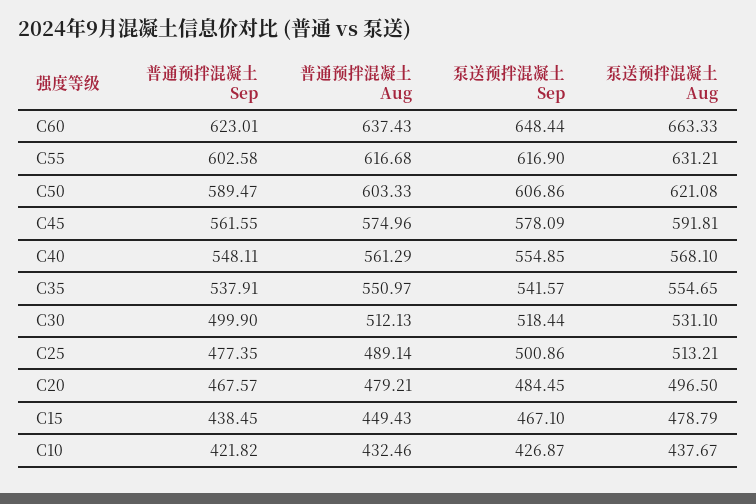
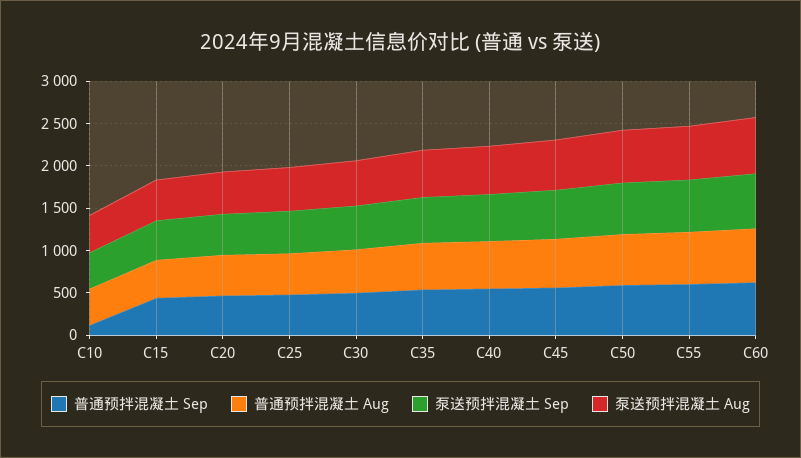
  {
    "普通预拌混凝土 Sep": {
      "C60": 623.01,
      "C55": 602.58,
      "C50": 589.47,
      "C45": 561.55,
      "C40": 548.11,
      "C35": 537.91,
      "C30": 499.9,
      "C25": 477.35,
      "C20": 467.57,
      "C15": 438.45,
-     "C10": 421.82
+     "C10": 100
    },
    "普通预拌混凝土 Aug": {
      "C60": 637.43,
      "C55": 616.68,
      "C50": 603.33,
      "C45": 574.96,
      "C40": 561.29,
      "C35": 550.97,
      "C30": 512.13,
      "C25": 489.14,
      "C20": 479.21,
      "C15": 449.43,
      "C10": 432.46
    },
    "泵送预拌混凝土 Sep": {
      "C60": 648.44,
      "C55": 616.9,
      "C50": 606.86,
      "C45": 578.09,
      "C40": 554.85,
      "C35": 541.57,
      "C30": 518.44,
      "C25": 500.86,
      "C20": 484.45,
      "C15": 467.1,
      "C10": 426.87
    },
    "泵送预拌混凝土 Aug": {
      "C60": 663.33,
      "C55": 631.21,
      "C50": 621.08,
      "C45": 591.81,
      "C40": 568.1,
      "C35": 554.65,
      "C30": 531.1,
      "C25": 513.21,
      "C20": 496.5,
      "C15": 478.79,
      "C10": 437.67
    }
  }

